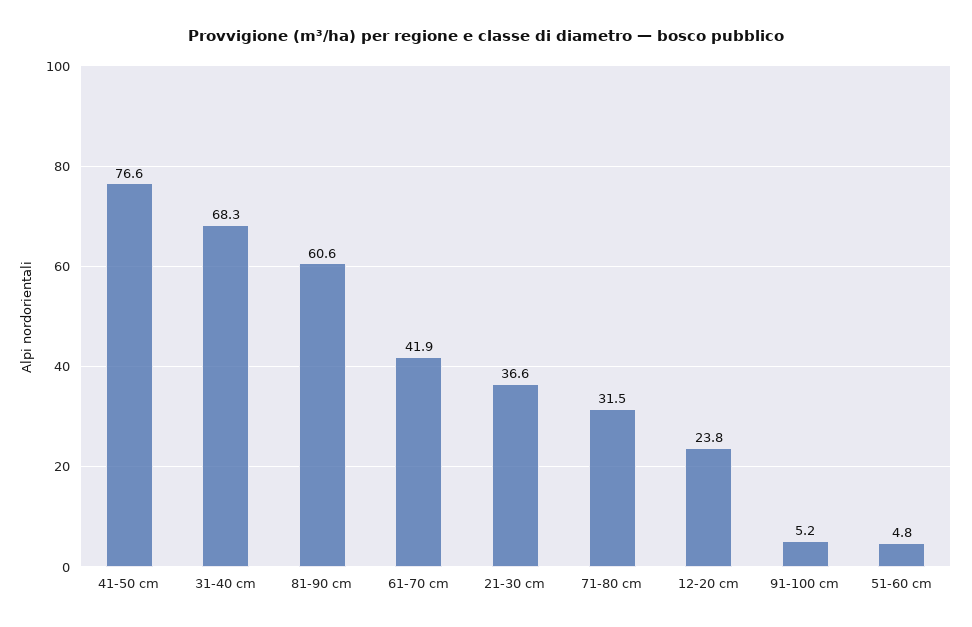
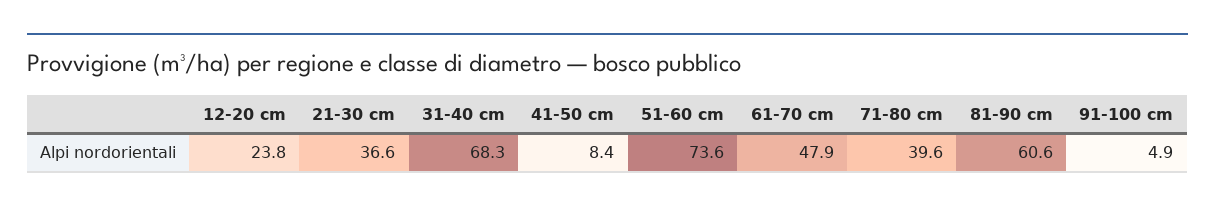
  {
-   "41-50 cm": 76.6,
+   "41-50 cm": 8.4,
    "31-40 cm": 68.3,
    "81-90 cm": 60.6,
-   "61-70 cm": 41.9,
+   "61-70 cm": 47.9,
    "21-30 cm": 36.6,
-   "71-80 cm": 31.5,
+   "71-80 cm": 39.6,
    "12-20 cm": 23.8,
-   "91-100 cm": 5.2,
+   "91-100 cm": 4.9,
-   "51-60 cm": 4.8
+   "51-60 cm": 73.6
  }

